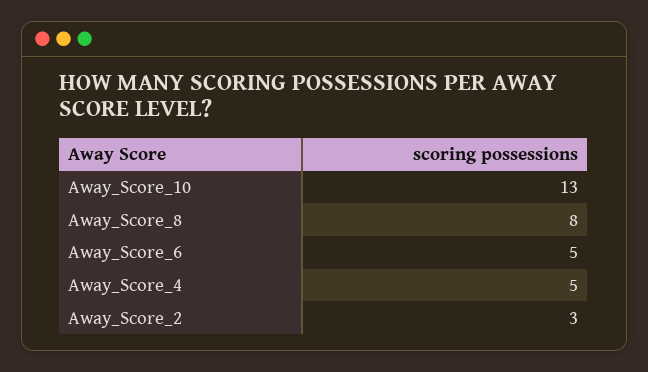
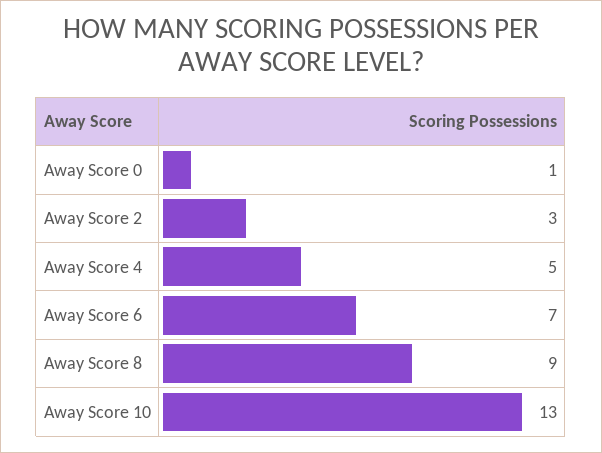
  {
    "Away_Score_10": 13,
-   "Away_Score_8": 8,
+   "Away_Score_8": 9,
-   "Away_Score_6": 5,
+   "Away_Score_6": 7,
    "Away_Score_4": 5,
-   "Away_Score_2": 3
+   "Away_Score_2": 3,
+   "Away Score 0": 1
  }

